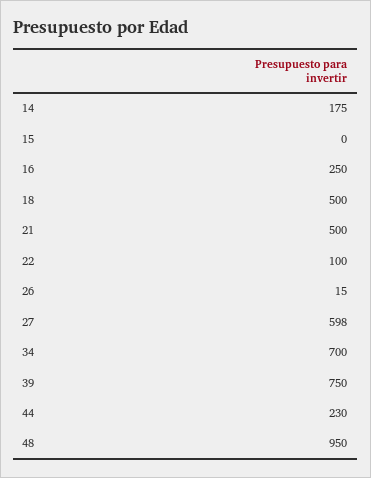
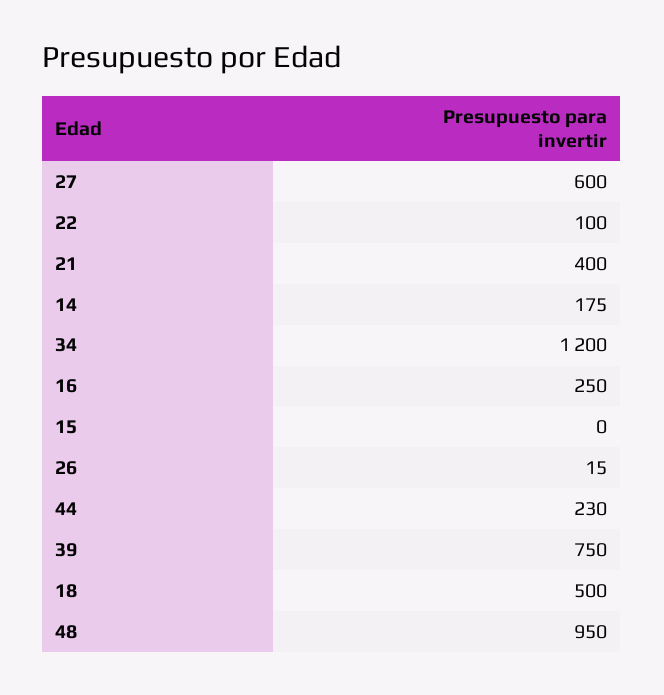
  {
    "14": 175,
    "15": 0,
    "16": 250,
    "18": 500,
-   "21": 500,
+   "21": 400,
    "22": 100,
    "26": 15,
-   "27": 598,
+   "27": 600,
-   "34": 700,
+   "34": 1200,
    "39": 750,
    "44": 230,
    "48": 950
  }

